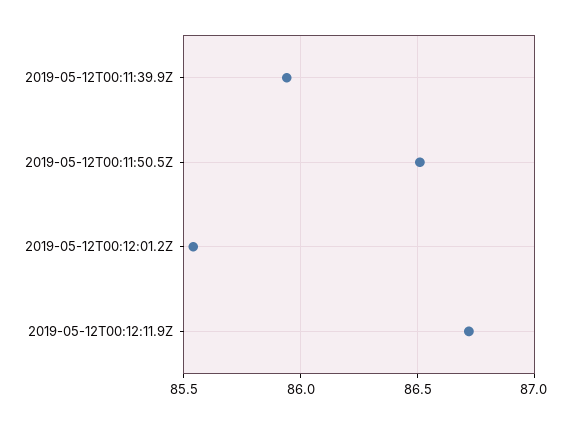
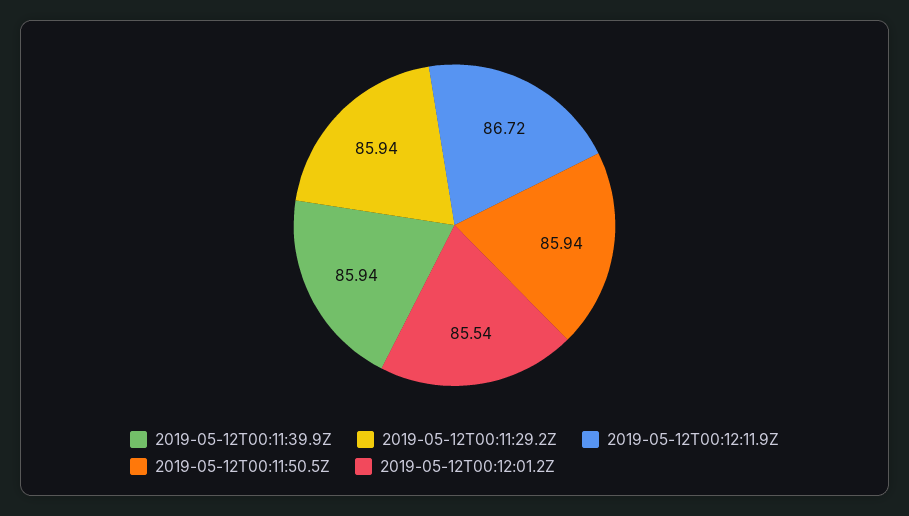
  {
    "2019-05-12T00:11:39.9Z": 85.94,
-   "2019-05-12T00:11:50.5Z": 86.5,
+   "2019-05-12T00:11:50.5Z": 85.94,
    "2019-05-12T00:12:01.2Z": 85.54,
-   "2019-05-12T00:12:11.9Z": 86.72
+   "2019-05-12T00:12:11.9Z": 86.72,
+   "2019-05-12T00:11:29.2Z": 85.94
  }

